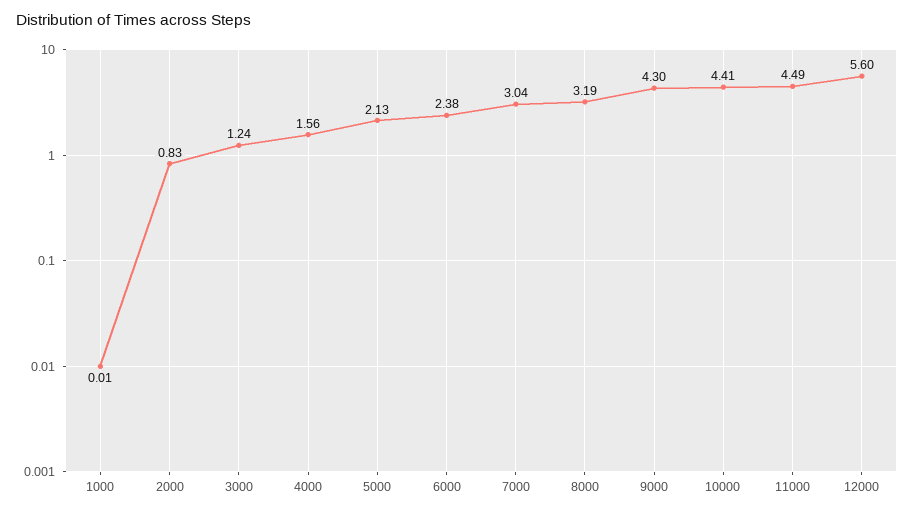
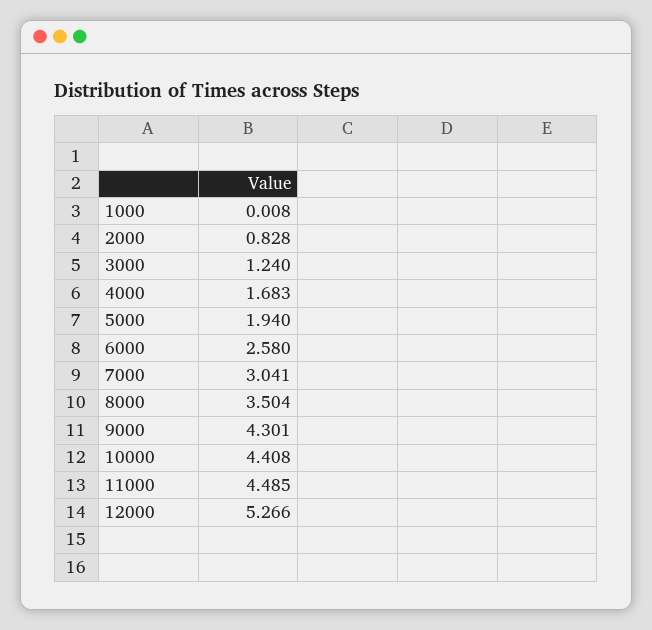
  {
    "1000": 0.008,
    "2000": 0.828,
    "3000": 1.24,
-   "4000": 1.56,
+   "4000": 1.683,
-   "5000": 2.13,
+   "5000": 1.94,
-   "6000": 2.38,
+   "6000": 2.58,
    "7000": 3.041,
-   "8000": 3.19,
+   "8000": 3.504,
    "9000": 4.301,
    "10000": 4.408,
    "11000": 4.485,
-   "12000": 5.6
+   "12000": 5.266
  }

